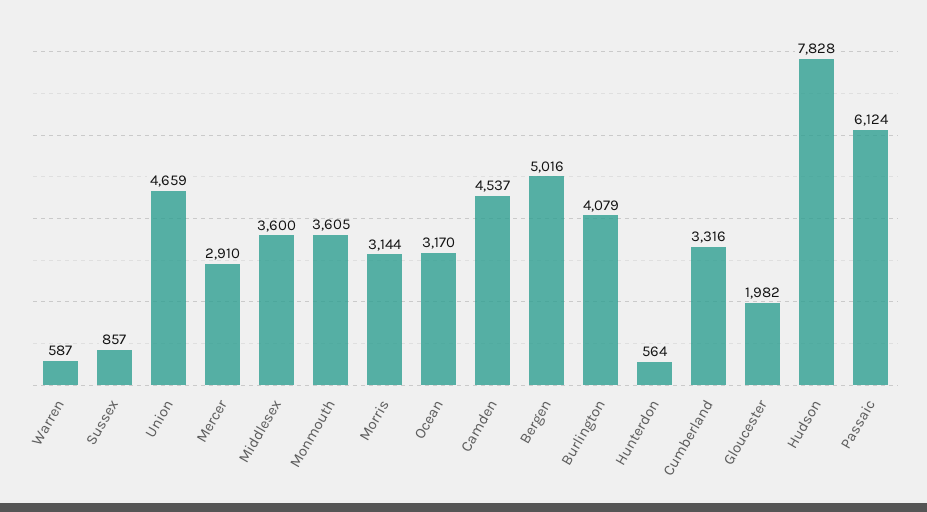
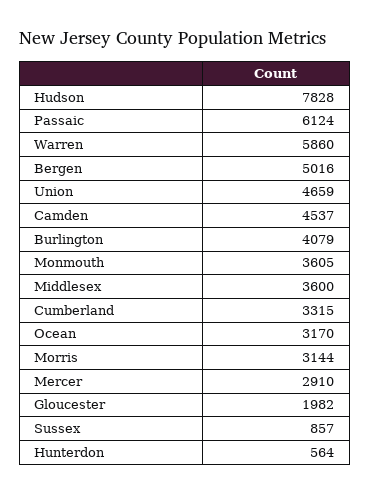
  {
-   "Warren": 587,
+   "Warren": 5860,
    "Sussex": 857,
    "Union": 4659,
    "Mercer": 2910,
    "Middlesex": 3600,
    "Monmouth": 3605,
    "Morris": 3144,
    "Ocean": 3170,
    "Camden": 4537,
    "Bergen": 5016,
    "Burlington": 4079,
    "Hunterdon": 564,
-   "Cumberland": 3316,
+   "Cumberland": 3315,
    "Gloucester": 1982,
    "Hudson": 7828,
    "Passaic": 6124
  }

